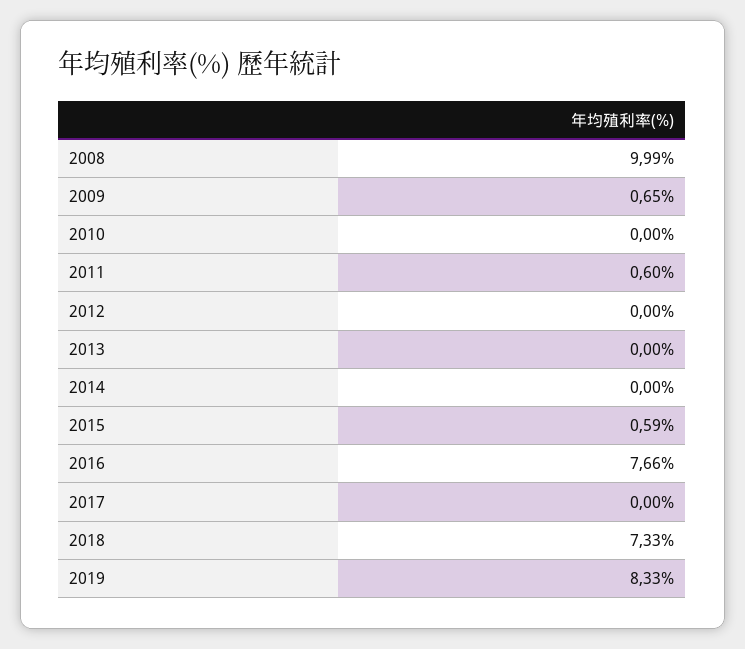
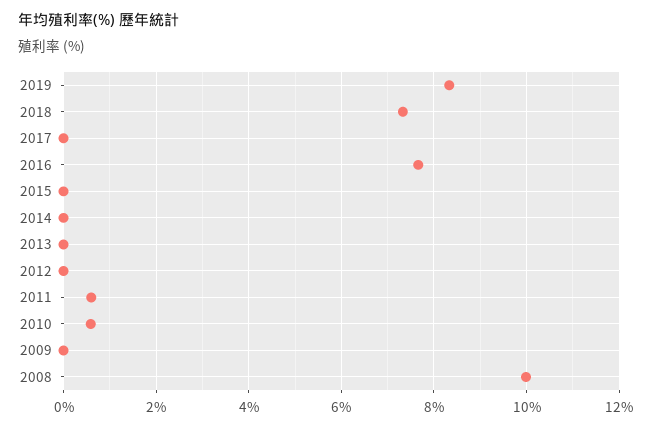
  {
    "2008": 9.99,
-   "2009": 0.65,
+   "2009": 0,
-   "2010": 0,
+   "2010": 0.6,
    "2011": 0.6,
    "2012": 0,
    "2013": 0,
    "2014": 0,
-   "2015": 0.59,
+   "2015": 0,
    "2016": 7.66,
    "2017": 0,
    "2018": 7.33,
    "2019": 8.33
  }

